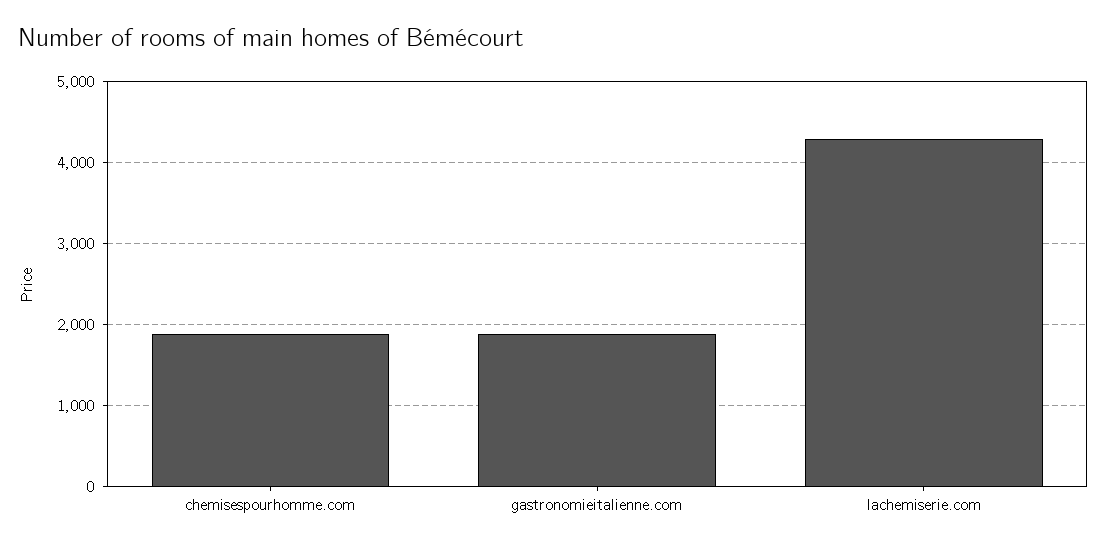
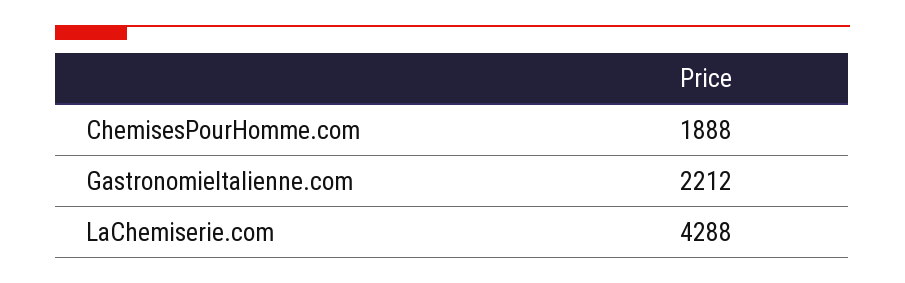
  {
    "chemisespourhomme.com": 1888,
-   "gastronomieitalienne.com": 1900,
+   "gastronomieitalienne.com": 2212,
    "lachemiserie.com": 4288
  }

